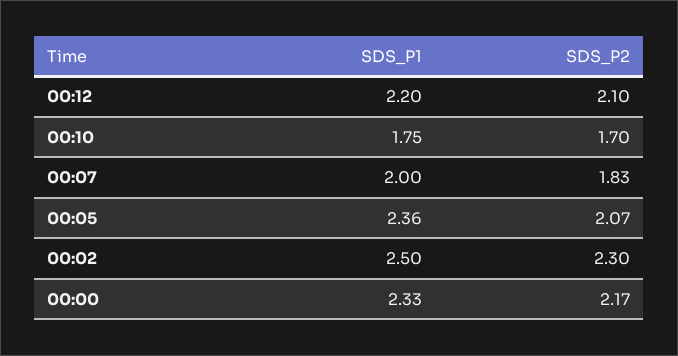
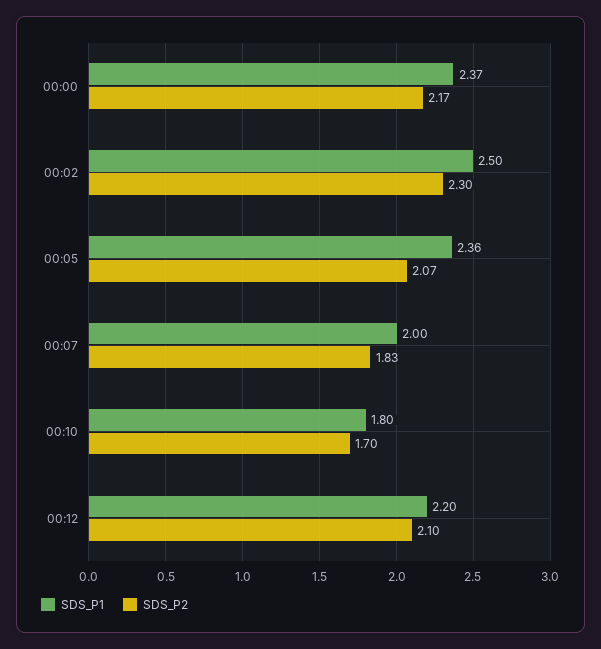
  {
    "SDS_P1": {
      "00:12": 2.2,
-     "00:10": 1.75,
+     "00:10": 1.8,
      "00:07": 2,
      "00:05": 2.36,
      "00:02": 2.5,
-     "00:00": 2.33
+     "00:00": 2.37
    },
    "SDS_P2": {
      "00:12": 2.1,
      "00:10": 1.7,
      "00:07": 1.83,
      "00:05": 2.07,
      "00:02": 2.3,
      "00:00": 2.17
    }
  }

